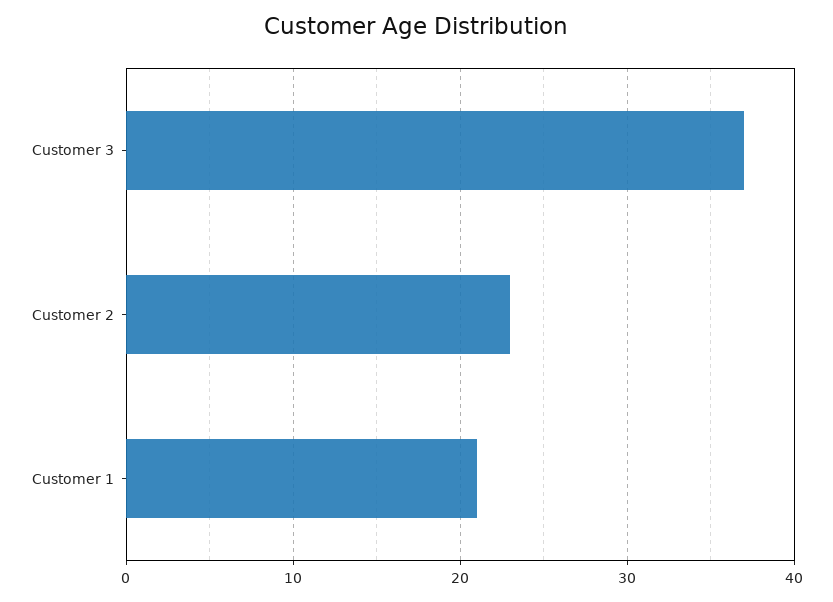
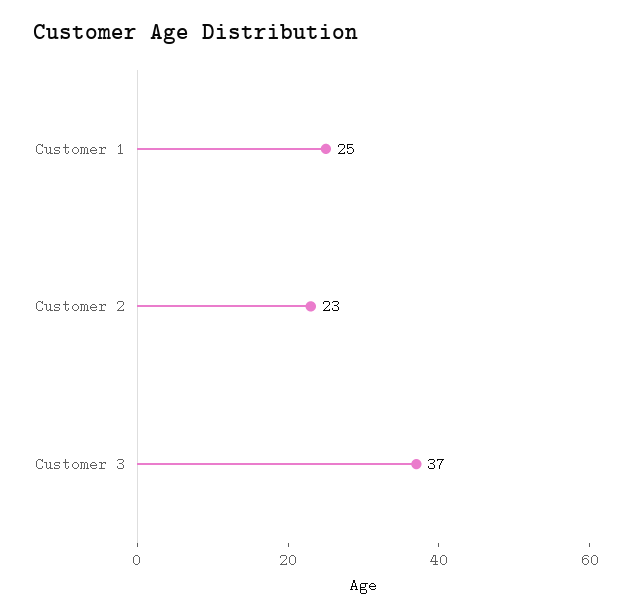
  {
    "Customer 3": 37,
    "Customer 2": 23,
-   "Customer 1": 21
+   "Customer 1": 25
  }

